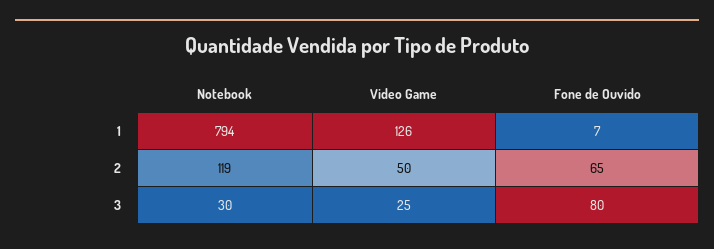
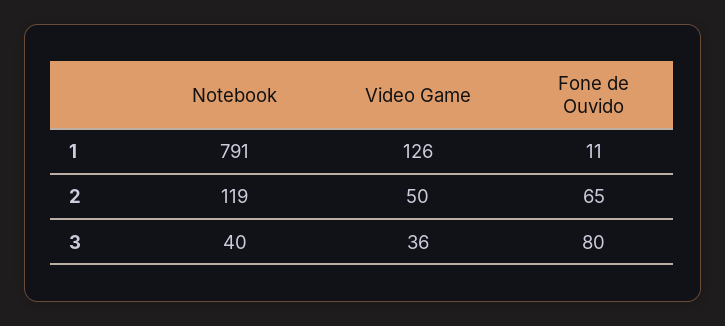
  {
    "Notebook": {
-     "1": 794,
+     "1": 791,
      "2": 119,
-     "3": 30
+     "3": 40
    },
    "Video Game": {
      "1": 126,
      "2": 50,
-     "3": 25
+     "3": 36
    },
    "Fone de Ouvido": {
-     "1": 7,
+     "1": 11,
      "2": 65,
      "3": 80
    }
  }

